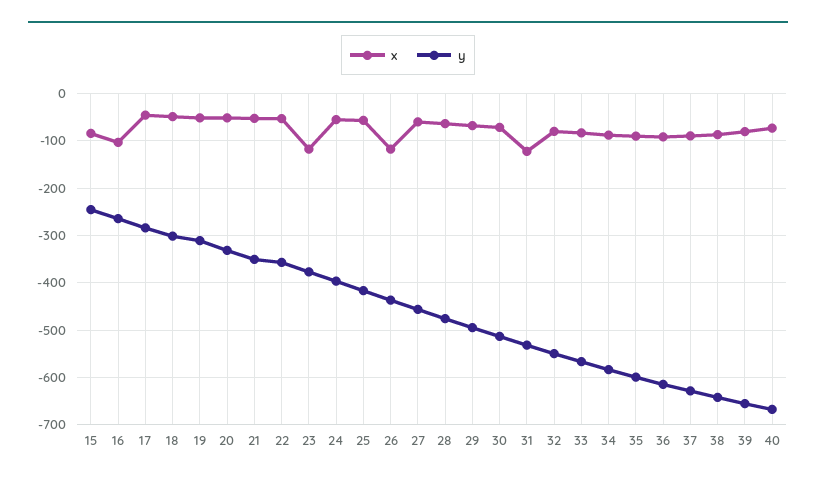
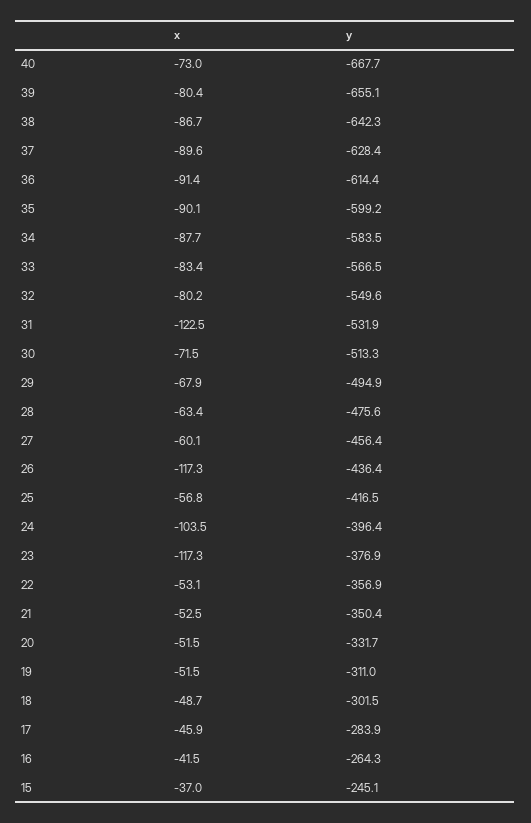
  {
    "x": {
-     "15": -80,
+     "15": -37,
-     "16": -100,
+     "16": -41.5,
      "17": -45.9,
      "18": -48.7,
      "19": -51.5,
      "20": -51.5,
      "21": -52.5,
      "22": -53.1,
      "23": -117.3,
-     "24": -60,
+     "24": -103.5,
      "25": -56.8,
      "26": -117.3,
      "27": -60.1,
      "28": -63.4,
      "29": -67.9,
      "30": -71.5,
      "31": -122.5,
      "32": -80.2,
      "33": -83.4,
      "34": -87.7,
      "35": -90.1,
      "36": -91.4,
      "37": -89.6,
      "38": -86.7,
      "39": -80.4,
      "40": -73
    },
    "y": {
      "15": -245.1,
      "16": -264.3,
      "17": -283.9,
      "18": -301.5,
      "19": -311,
      "20": -331.7,
      "21": -350.4,
      "22": -356.9,
      "23": -376.9,
      "24": -396.4,
      "25": -416.5,
      "26": -436.4,
      "27": -456.4,
      "28": -475.6,
      "29": -494.9,
      "30": -513.3,
      "31": -531.9,
      "32": -549.6,
      "33": -566.5,
      "34": -583.5,
      "35": -599.2,
      "36": -614.4,
      "37": -628.4,
      "38": -642.3,
      "39": -655.1,
      "40": -667.7
    }
  }

